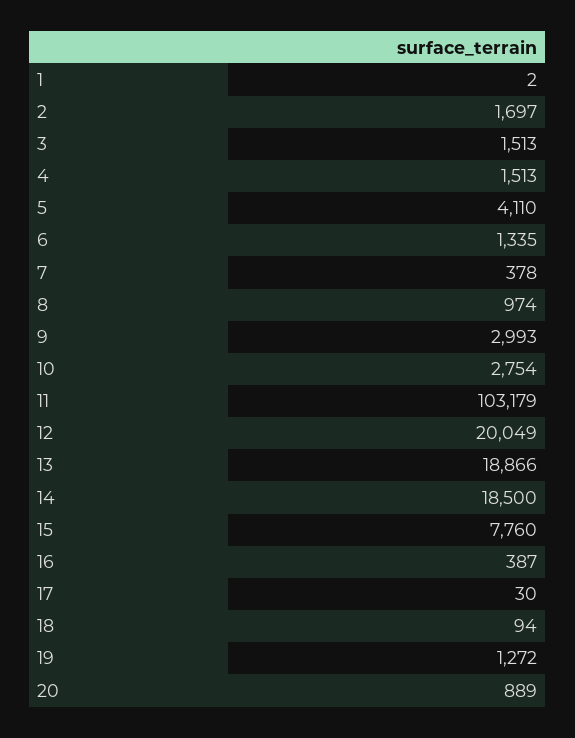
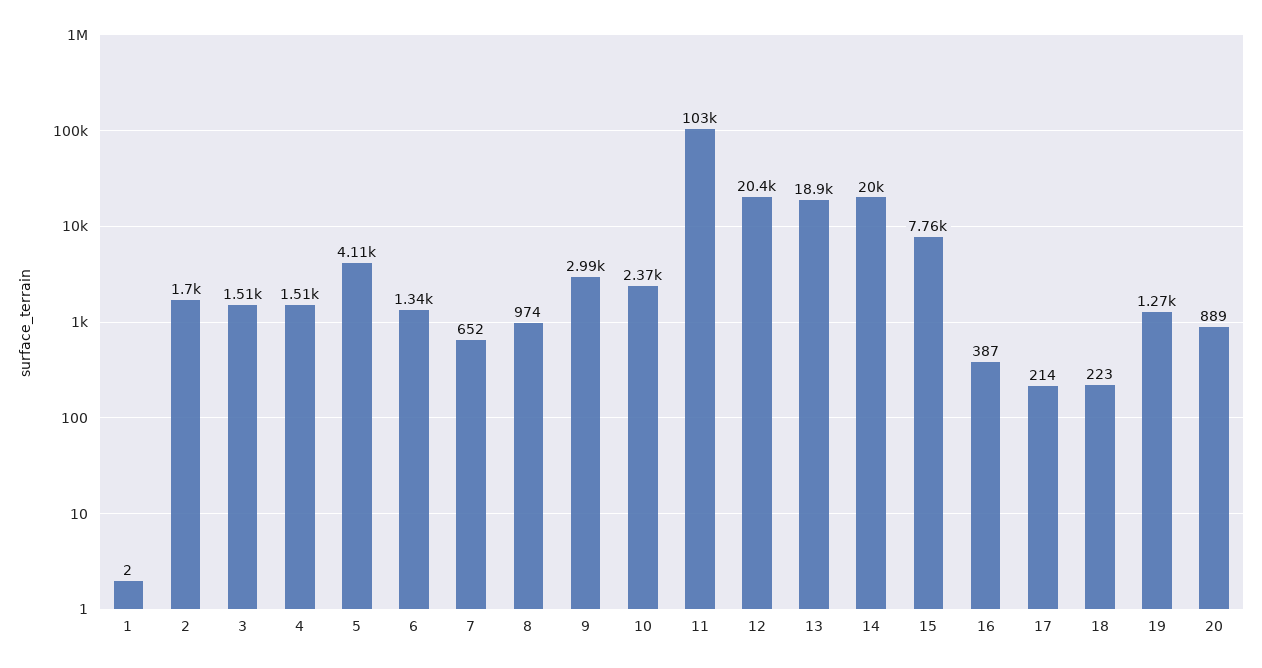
  {
    "1": 2,
    "2": 1697,
    "3": 1513,
    "4": 1513,
    "5": 4110,
    "6": 1335,
-   "7": 378,
+   "7": 652,
    "8": 974,
    "9": 2993,
-   "10": 2754,
+   "10": 2370,
    "11": 103179,
-   "12": 20049,
+   "12": 20400,
    "13": 18866,
-   "14": 18500,
+   "14": 20000,
    "15": 7760,
    "16": 387,
-   "17": 30,
+   "17": 214,
-   "18": 94,
+   "18": 223,
    "19": 1272,
    "20": 889
  }

